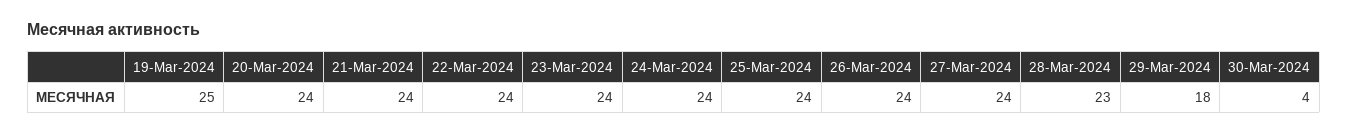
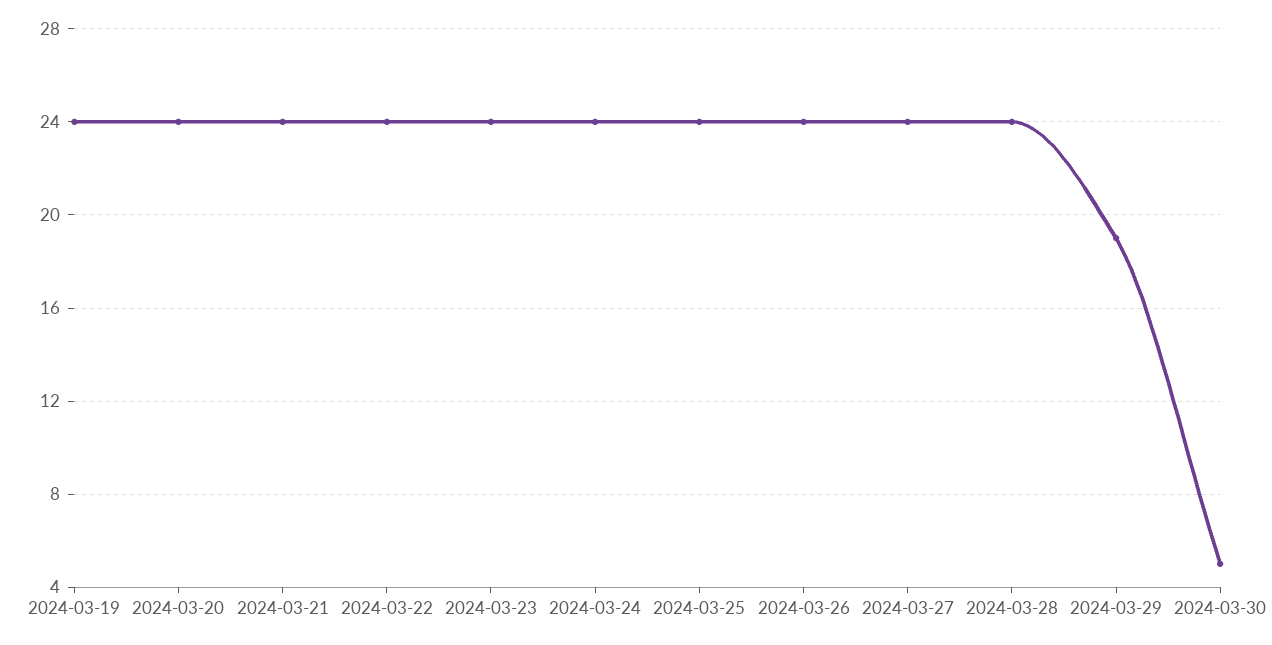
  {
-   "19-Mar-2024": 25,
+   "19-Mar-2024": 24,
    "20-Mar-2024": 24,
    "21-Mar-2024": 24,
    "22-Mar-2024": 24,
    "23-Mar-2024": 24,
    "24-Mar-2024": 24,
    "25-Mar-2024": 24,
    "26-Mar-2024": 24,
    "27-Mar-2024": 24,
-   "28-Mar-2024": 23,
+   "28-Mar-2024": 24,
-   "29-Mar-2024": 18,
+   "29-Mar-2024": 19,
-   "30-Mar-2024": 4
+   "30-Mar-2024": 5
  }

